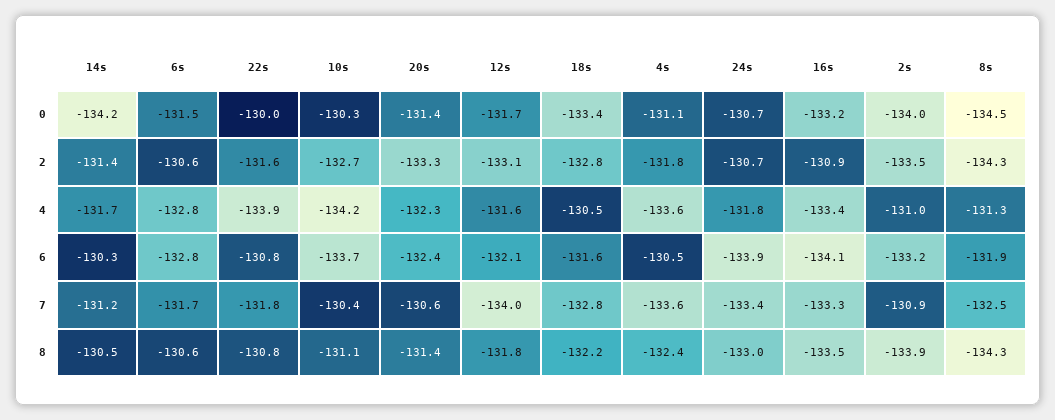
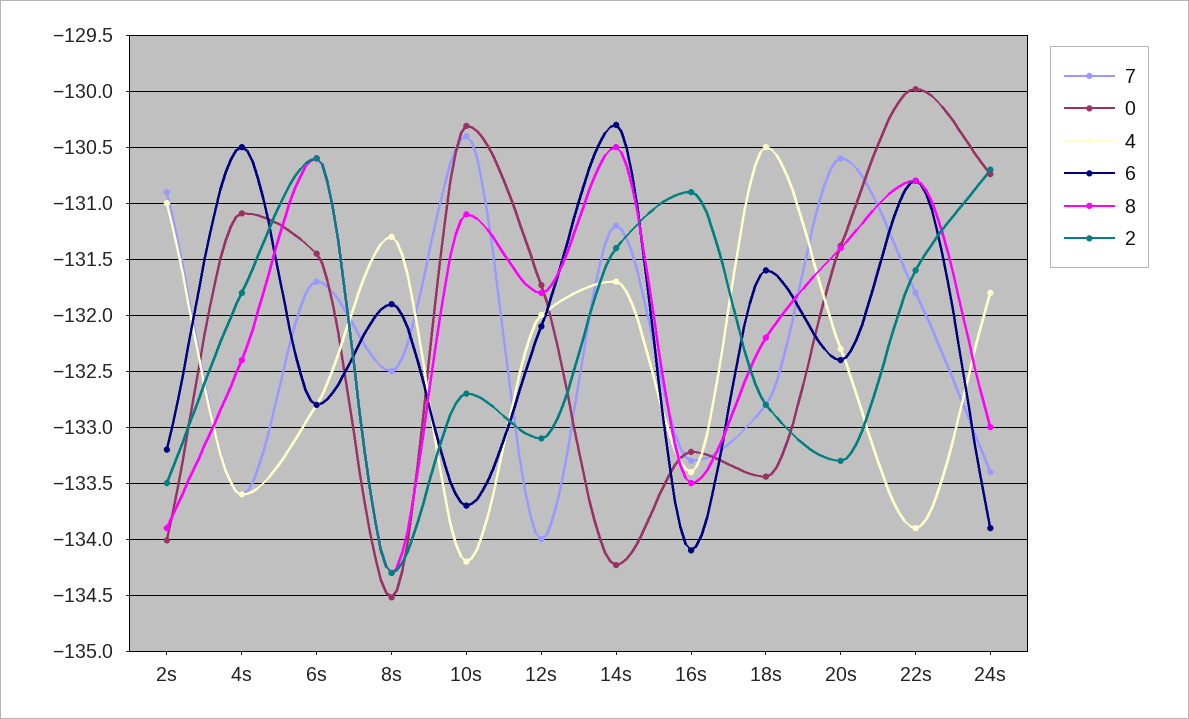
  {
    "0": {
      "14s": -134.2,
      "6s": -131.5,
      "22s": -130,
      "10s": -130.3,
      "20s": -131.4,
      "12s": -131.7,
      "18s": -133.4,
      "4s": -131.1,
      "24s": -130.7,
      "16s": -133.2,
      "2s": -134,
      "8s": -134.5
    },
    "2": {
      "14s": -131.4,
      "6s": -130.6,
      "22s": -131.6,
      "10s": -132.7,
      "20s": -133.3,
      "12s": -133.1,
      "18s": -132.8,
      "4s": -131.8,
      "24s": -130.7,
      "16s": -130.9,
      "2s": -133.5,
      "8s": -134.3
    },
    "4": {
      "14s": -131.7,
      "6s": -132.8,
      "22s": -133.9,
      "10s": -134.2,
      "20s": -132.3,
-     "12s": -131.6,
+     "12s": -132,
      "18s": -130.5,
      "4s": -133.6,
      "24s": -131.8,
      "16s": -133.4,
      "2s": -131,
      "8s": -131.3
    },
    "6": {
      "14s": -130.3,
      "6s": -132.8,
      "22s": -130.8,
      "10s": -133.7,
      "20s": -132.4,
      "12s": -132.1,
      "18s": -131.6,
      "4s": -130.5,
      "24s": -133.9,
      "16s": -134.1,
      "2s": -133.2,
      "8s": -131.9
    },
    "7": {
      "14s": -131.2,
      "6s": -131.7,
      "22s": -131.8,
      "10s": -130.4,
      "20s": -130.6,
      "12s": -134,
      "18s": -132.8,
      "4s": -133.6,
      "24s": -133.4,
      "16s": -133.3,
      "2s": -130.9,
      "8s": -132.5
    },
    "8": {
      "14s": -130.5,
      "6s": -130.6,
      "22s": -130.8,
      "10s": -131.1,
      "20s": -131.4,
      "12s": -131.8,
      "18s": -132.2,
      "4s": -132.4,
      "24s": -133,
      "16s": -133.5,
      "2s": -133.9,
      "8s": -134.3
    }
  }

